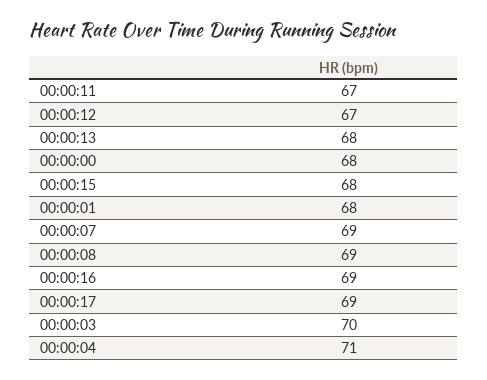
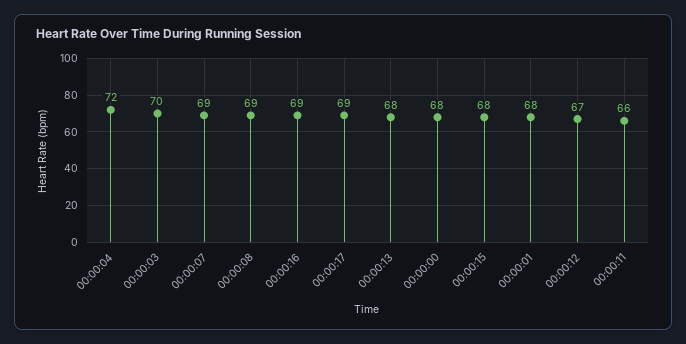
  {
-   "00:00:11": 67,
+   "00:00:11": 66,
    "00:00:12": 67,
    "00:00:13": 68,
    "00:00:00": 68,
    "00:00:15": 68,
    "00:00:01": 68,
    "00:00:07": 69,
    "00:00:08": 69,
    "00:00:16": 69,
    "00:00:17": 69,
    "00:00:03": 70,
-   "00:00:04": 71
+   "00:00:04": 72
  }

